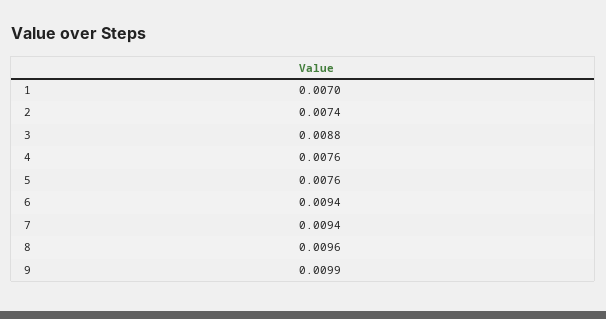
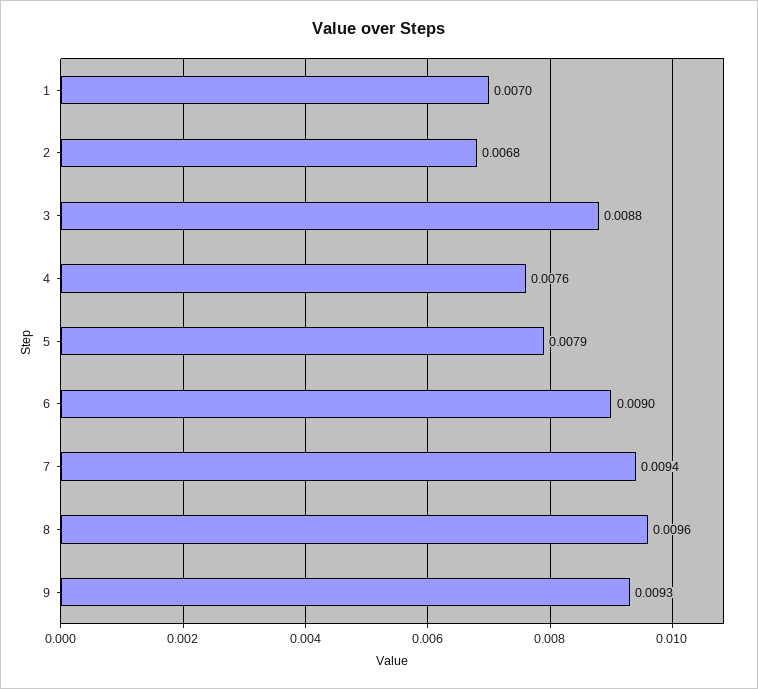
  {
    "1": 0.007,
-   "2": 0.0074,
+   "2": 0.0068,
    "3": 0.0088,
    "4": 0.0076,
-   "5": 0.0076,
+   "5": 0.0079,
-   "6": 0.0094,
+   "6": 0.009,
    "7": 0.0094,
    "8": 0.0096,
-   "9": 0.0099
+   "9": 0.0093
  }

